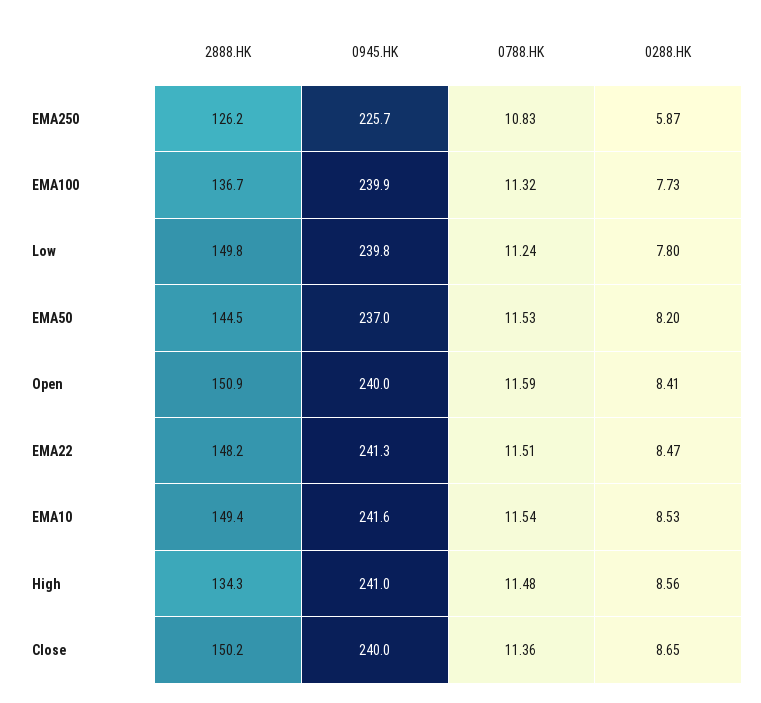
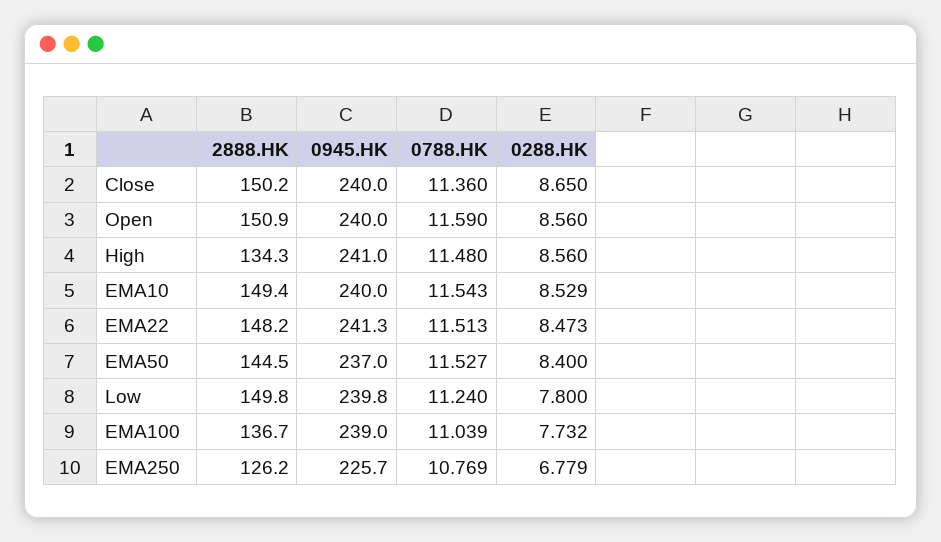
  {
    "2888.HK": {
      "EMA250": 126.2,
      "EMA100": 136.7,
      "Low": 149.8,
      "EMA50": 144.5,
      "Open": 150.9,
      "EMA22": 148.2,
      "EMA10": 149.4,
      "High": 134.3,
      "Close": 150.2
    },
    "0945.HK": {
      "EMA250": 225.7,
-     "EMA100": 239.9,
+     "EMA100": 239,
      "Low": 239.8,
      "EMA50": 237,
      "Open": 240,
      "EMA22": 241.3,
-     "EMA10": 241.6,
+     "EMA10": 240,
      "High": 241,
      "Close": 240
    },
    "0788.HK": {
-     "EMA250": 10.83,
+     "EMA250": 10.769,
-     "EMA100": 11.32,
+     "EMA100": 11.039,
      "Low": 11.24,
      "EMA50": 11.527,
      "Open": 11.59,
      "EMA22": 11.513,
      "EMA10": 11.543,
      "High": 11.48,
      "Close": 11.36
    },
    "0288.HK": {
-     "EMA250": 5.87,
+     "EMA250": 6.779,
      "EMA100": 7.732,
      "Low": 7.8,
-     "EMA50": 8.2,
+     "EMA50": 8.4,
-     "Open": 8.41,
+     "Open": 8.56,
      "EMA22": 8.473,
      "EMA10": 8.529,
      "High": 8.56,
      "Close": 8.65
    }
  }

